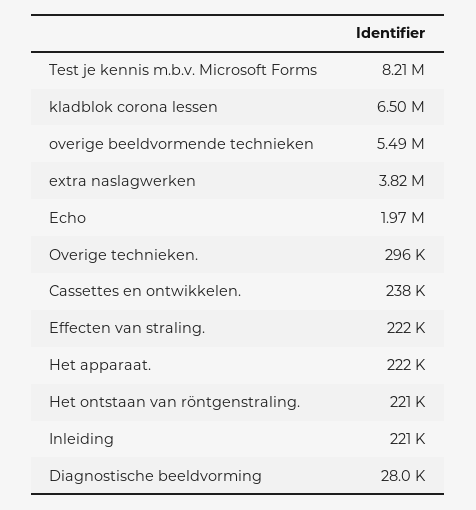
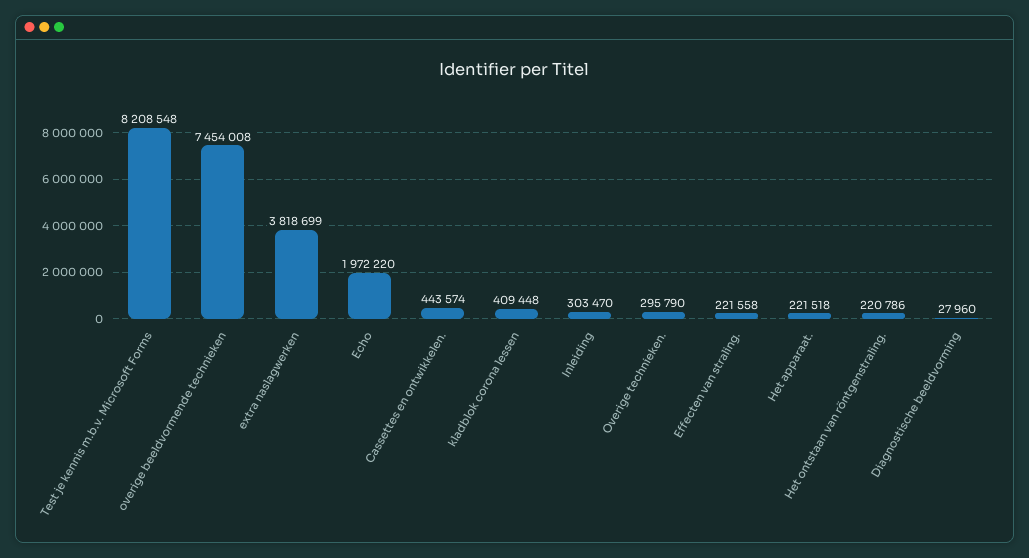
  {
    "Test je kennis m.b.v. Microsoft Forms": 8208548,
-   "kladblok corona lessen": 6500000,
+   "kladblok corona lessen": 409448,
-   "overige beeldvormende technieken": 5490000,
+   "overige beeldvormende technieken": 7454008,
    "extra naslagwerken": 3818699,
    "Echo": 1972220,
    "Overige technieken.": 295790,
-   "Cassettes en ontwikkelen.": 238000,
+   "Cassettes en ontwikkelen.": 443574,
    "Effecten van straling.": 221558,
    "Het apparaat.": 221518,
    "Het ontstaan van röntgenstraling.": 220786,
-   "Inleiding": 221000,
+   "Inleiding": 303470,
    "Diagnostische beeldvorming": 27960
  }

